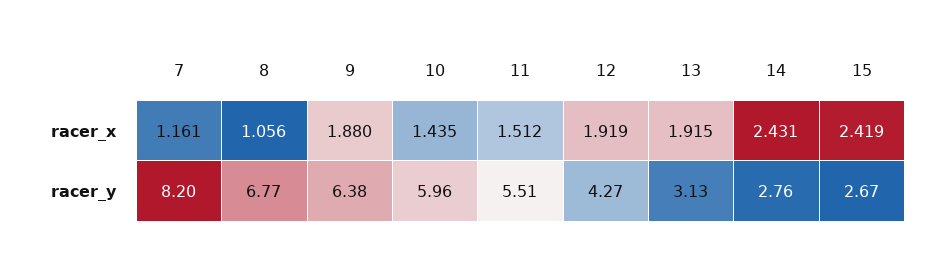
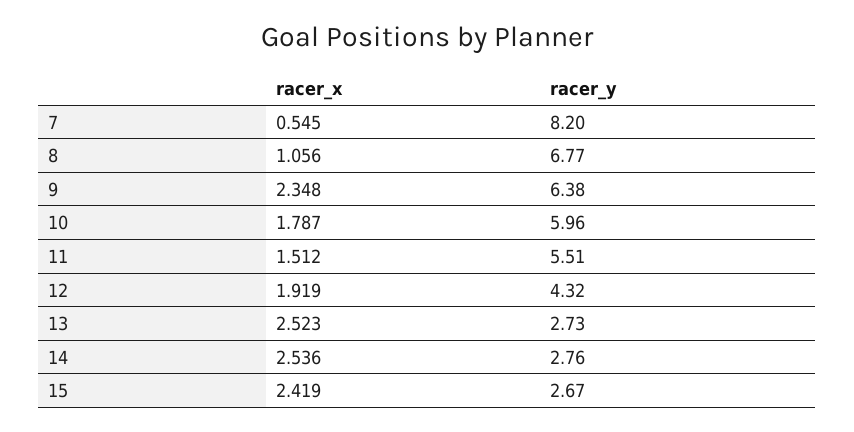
  {
    "7": {
-     "racer_x": 1.161,
+     "racer_x": 0.545,
      "racer_y": 8.2
    },
    "8": {
      "racer_x": 1.056,
      "racer_y": 6.77
    },
    "9": {
-     "racer_x": 1.88,
+     "racer_x": 2.348,
      "racer_y": 6.38
    },
    "10": {
-     "racer_x": 1.435,
+     "racer_x": 1.787,
      "racer_y": 5.96
    },
    "11": {
      "racer_x": 1.512,
      "racer_y": 5.51
    },
    "12": {
      "racer_x": 1.919,
-     "racer_y": 4.27
+     "racer_y": 4.32
    },
    "13": {
-     "racer_x": 1.915,
+     "racer_x": 2.523,
-     "racer_y": 3.13
+     "racer_y": 2.73
    },
    "14": {
-     "racer_x": 2.431,
+     "racer_x": 2.536,
      "racer_y": 2.76
    },
    "15": {
      "racer_x": 2.419,
      "racer_y": 2.67
    }
  }

